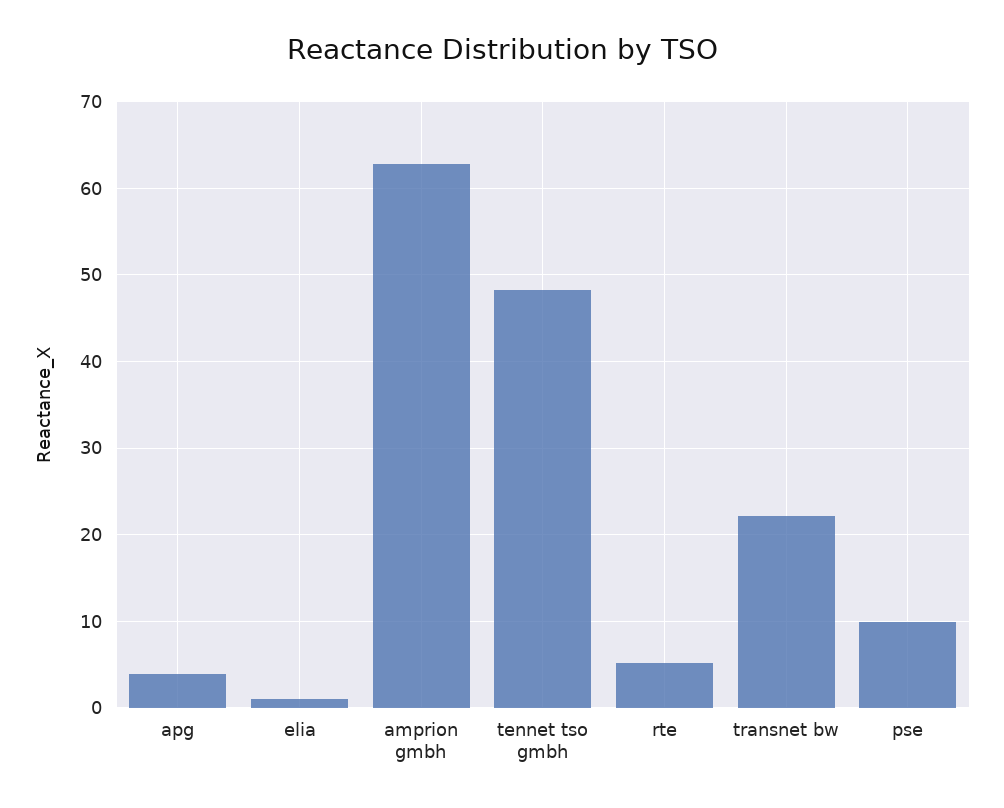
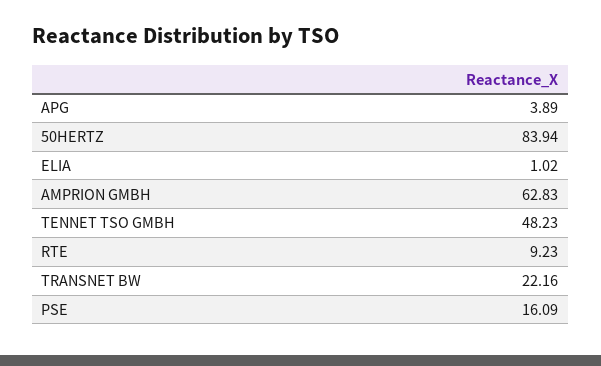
  {
    "apg": 3.89,
    "elia": 1.02,
    "amprion gmbh": 62.83,
    "tennet tso gmbh": 48.23,
-   "rte": 5,
+   "rte": 9.23,
    "transnet bw": 22.16,
-   "pse": 10
+   "pse": 16.09,
+   "50HERTZ": 83.94
  }

